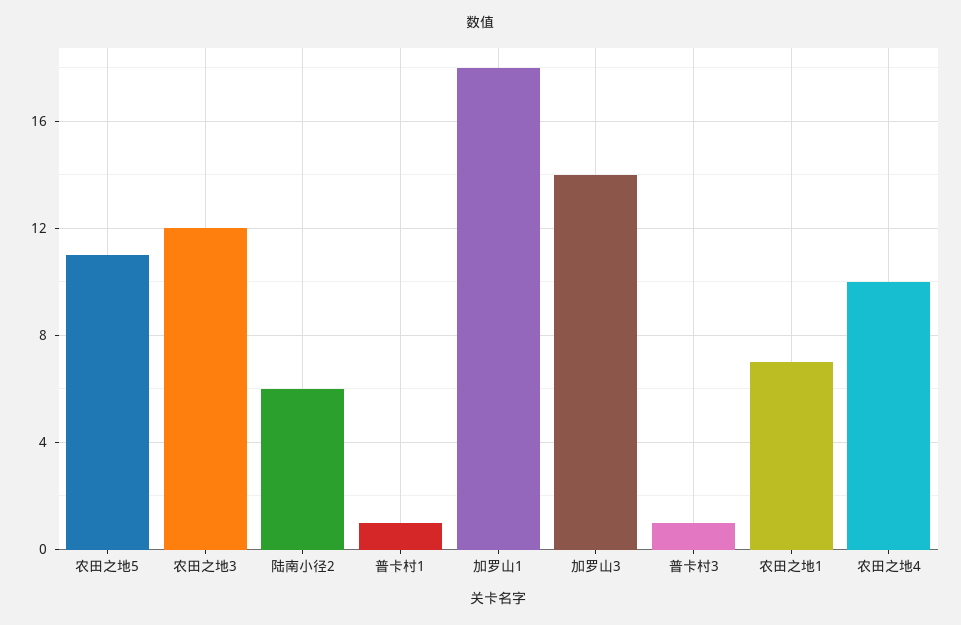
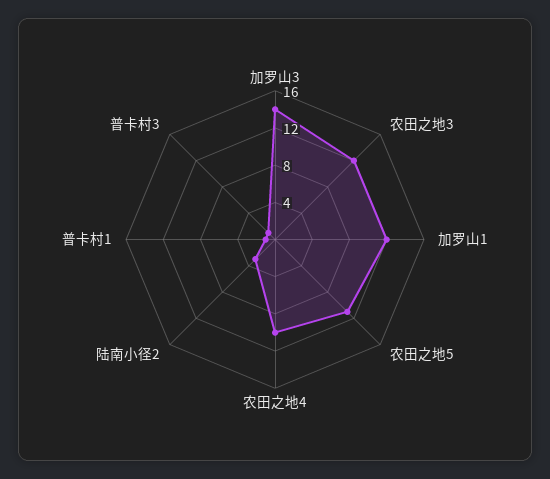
  {
    "农田之地5": 11,
    "农田之地3": 12,
-   "陆南小径2": 6,
+   "陆南小径2": 3,
    "普卡村1": 1,
-   "加罗山1": 18,
+   "加罗山1": 12,
    "加罗山3": 14,
    "普卡村3": 1,
-   "农田之地1": 7,
    "农田之地4": 10
  }

